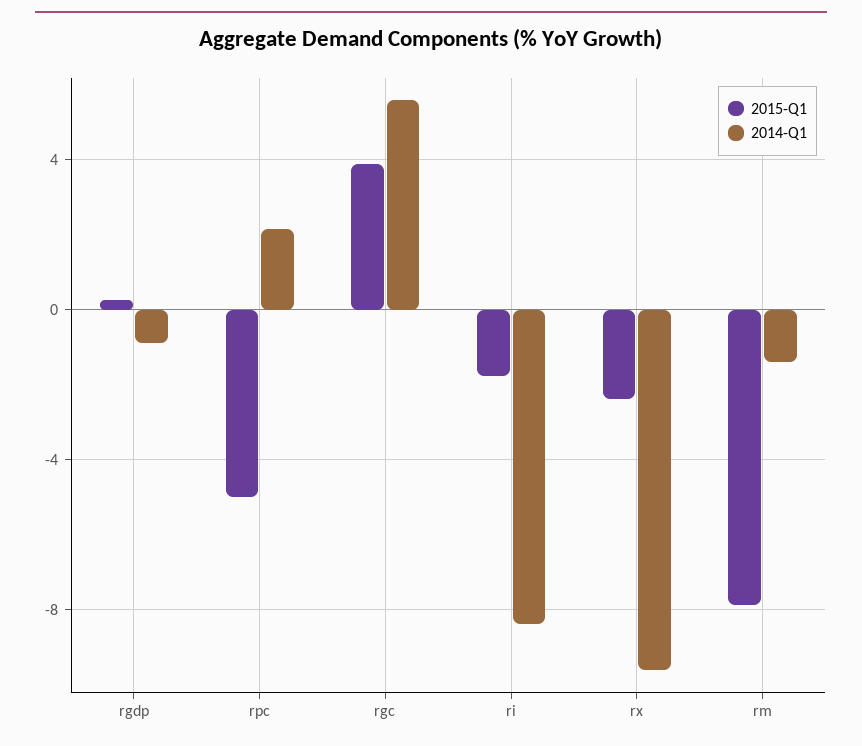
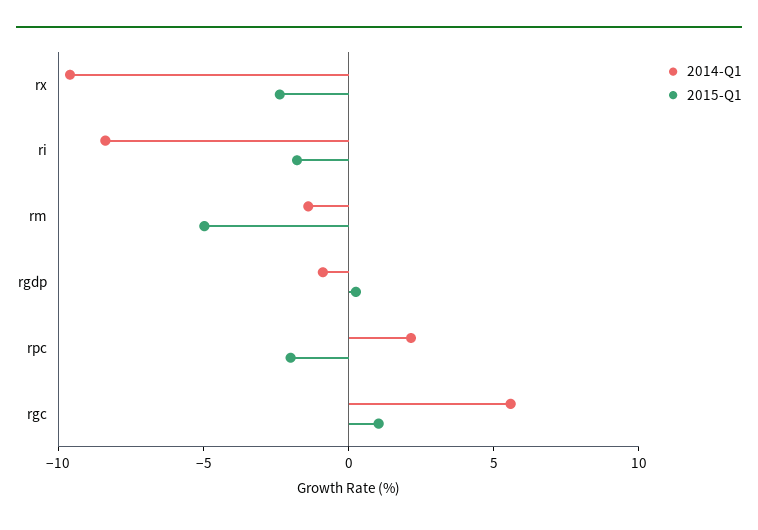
  {
    "2015-Q1": {
      "rgdp": 0.5,
-     "rpc": -5,
+     "rpc": -2,
-     "rgc": 4,
+     "rgc": 1,
      "ri": -2,
      "rx": -2.5,
-     "rm": -8
+     "rm": -5
    },
    "2014-Q1": {
      "rgdp": -1,
      "rpc": 2,
      "rgc": 5.5,
      "ri": -8.5,
      "rx": -9.5,
      "rm": -1.5
    }
  }

